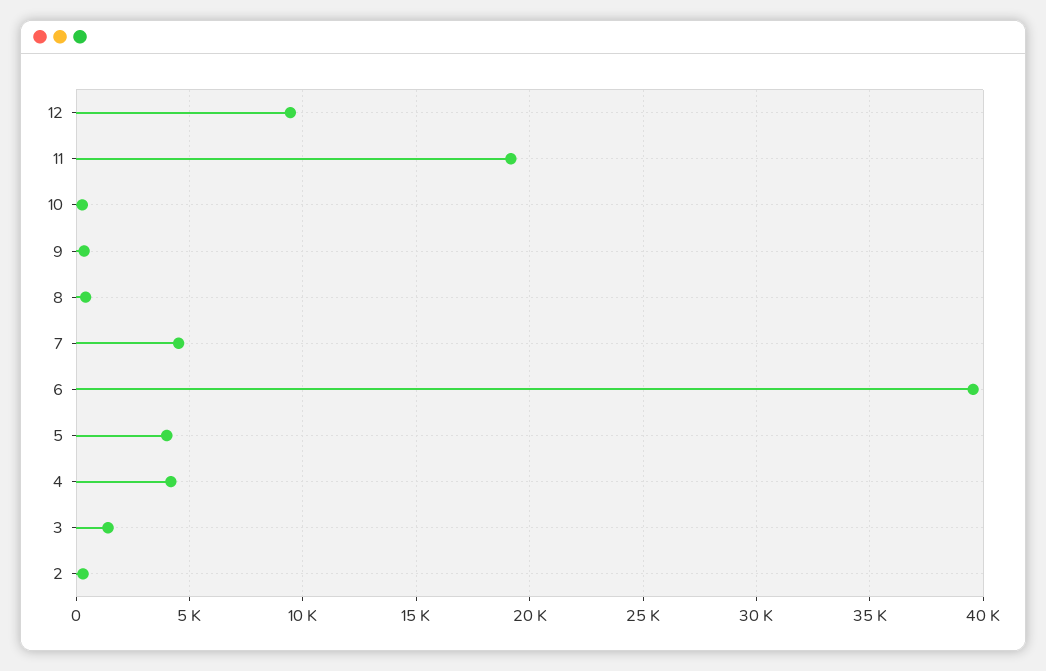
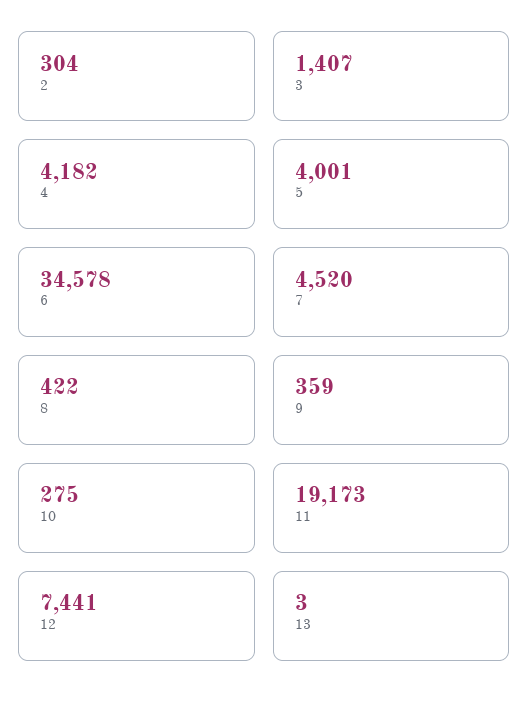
  {
-   "12": 9500,
+   "12": 7441,
    "11": 19173,
    "10": 275,
    "9": 359,
    "8": 422,
    "7": 4520,
-   "6": 39500,
+   "6": 34578,
    "5": 4001,
    "4": 4182,
    "3": 1407,
-   "2": 304
+   "2": 304,
+   "13": 3
  }

